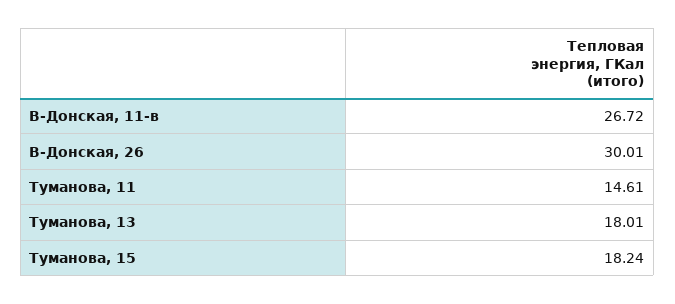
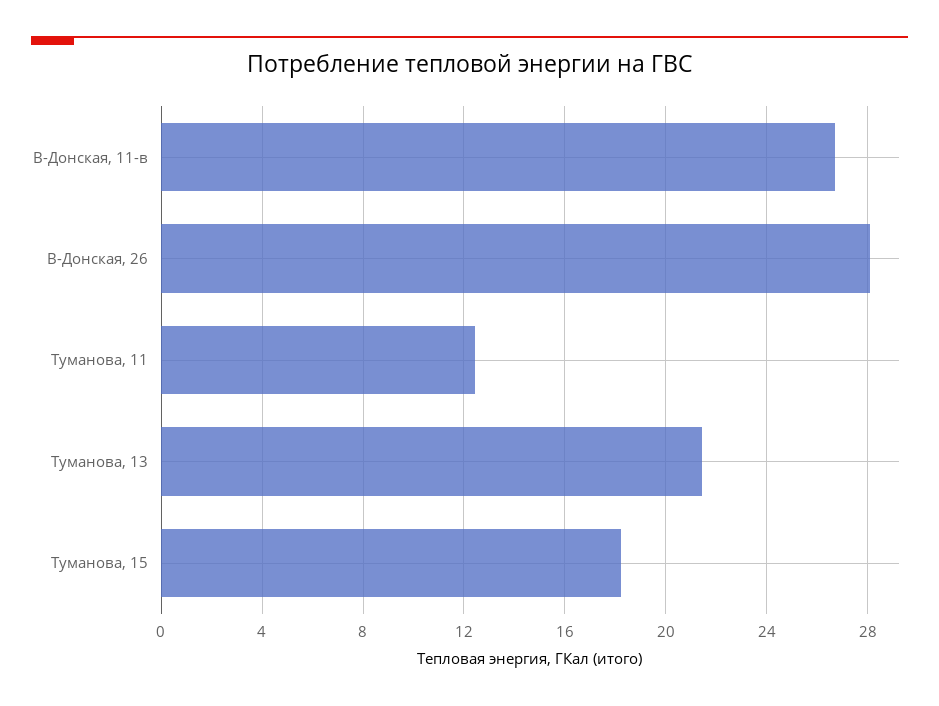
  {
    "В-Донская, 11-в": 26.72,
-   "В-Донская, 26": 30.01,
+   "В-Донская, 26": 28,
-   "Туманова, 11": 14.61,
+   "Туманова, 11": 12.5,
-   "Туманова, 13": 18.01,
+   "Туманова, 13": 21.5,
    "Туманова, 15": 18.24
  }

